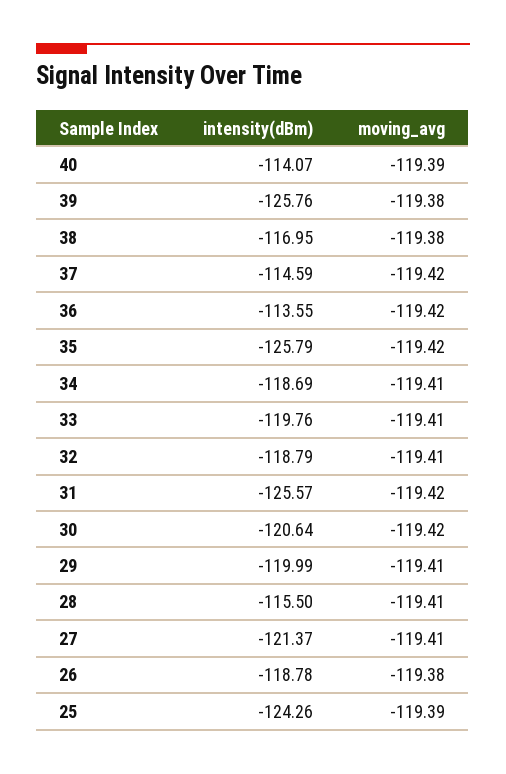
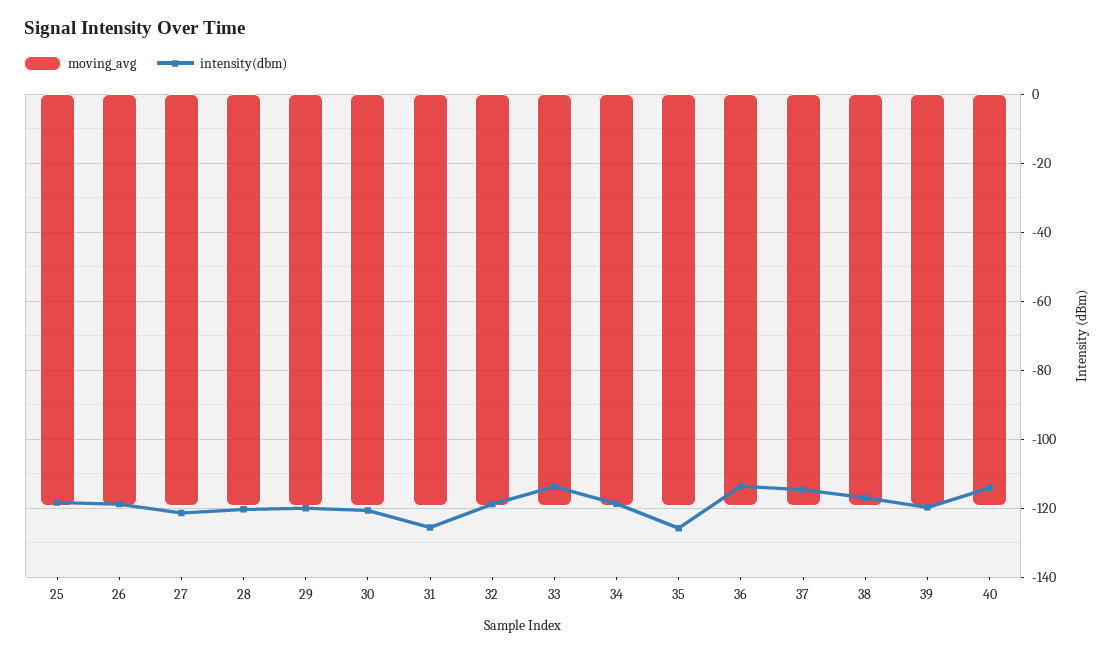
  {
    "intensity(dBm)": {
      "40": -114.07,
-     "39": -125.76,
+     "39": -120,
      "38": -116.95,
      "37": -114.59,
      "36": -113.55,
      "35": -125.79,
      "34": -118.69,
-     "33": -119.76,
+     "33": -114,
      "32": -118.79,
      "31": -125.57,
      "30": -120.64,
      "29": -119.99,
-     "28": -115.5,
+     "28": -120,
      "27": -121.37,
      "26": -118.78,
-     "25": -124.26
+     "25": -118
    },
    "moving_avg": {
      "40": -119.39,
      "39": -119.38,
      "38": -119.38,
      "37": -119.42,
      "36": -119.42,
      "35": -119.42,
      "34": -119.41,
      "33": -119.41,
      "32": -119.41,
      "31": -119.42,
      "30": -119.42,
      "29": -119.41,
      "28": -119.41,
      "27": -119.41,
      "26": -119.38,
      "25": -119.39
    }
  }

